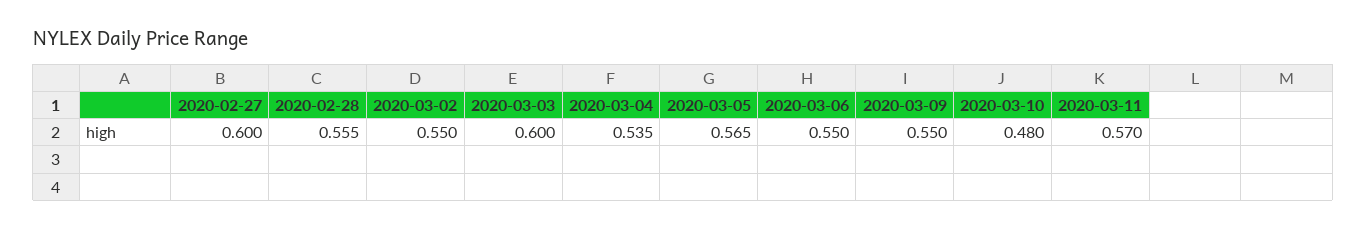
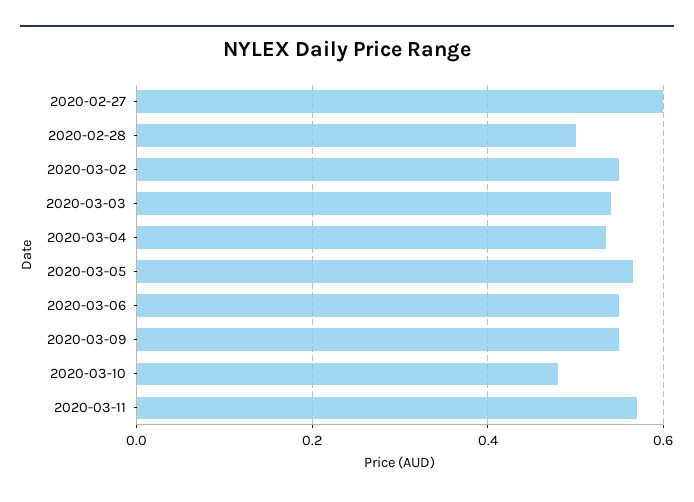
  {
    "2020-02-27": 0.6,
-   "2020-02-28": 0.555,
+   "2020-02-28": 0.5,
    "2020-03-02": 0.55,
-   "2020-03-03": 0.6,
+   "2020-03-03": 0.54,
    "2020-03-04": 0.535,
    "2020-03-05": 0.565,
    "2020-03-06": 0.55,
    "2020-03-09": 0.55,
    "2020-03-10": 0.48,
    "2020-03-11": 0.57
  }

